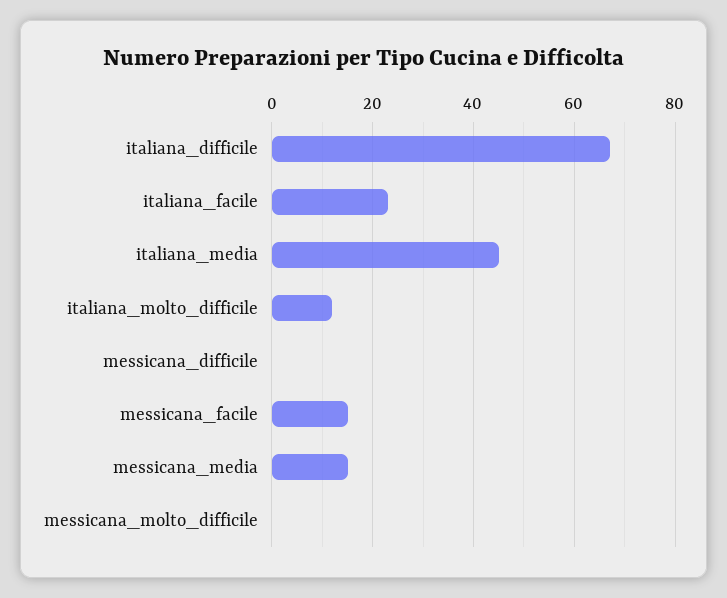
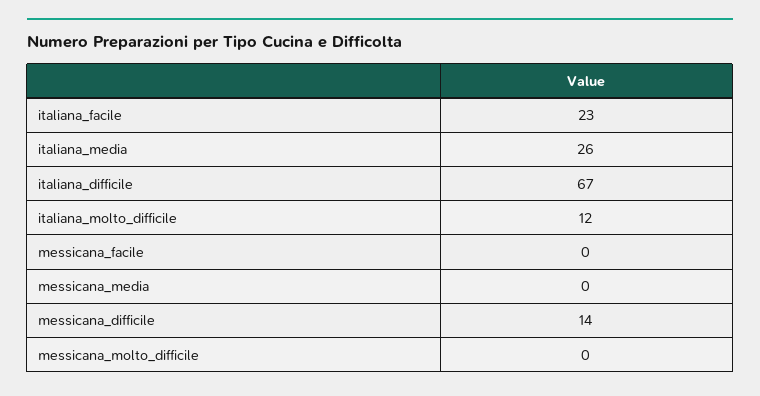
  {
    "italiana_difficile": 67,
    "italiana_facile": 23,
-   "italiana_media": 45,
+   "italiana_media": 26,
    "italiana_molto_difficile": 12,
-   "messicana_difficile": 0,
+   "messicana_difficile": 14,
-   "messicana_facile": 15,
+   "messicana_facile": 0,
-   "messicana_media": 15,
+   "messicana_media": 0,
    "messicana_molto_difficile": 0
  }

